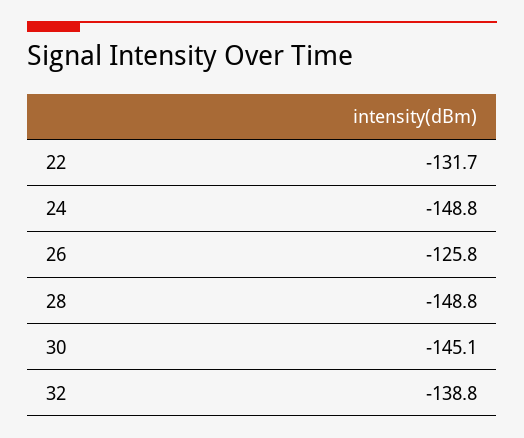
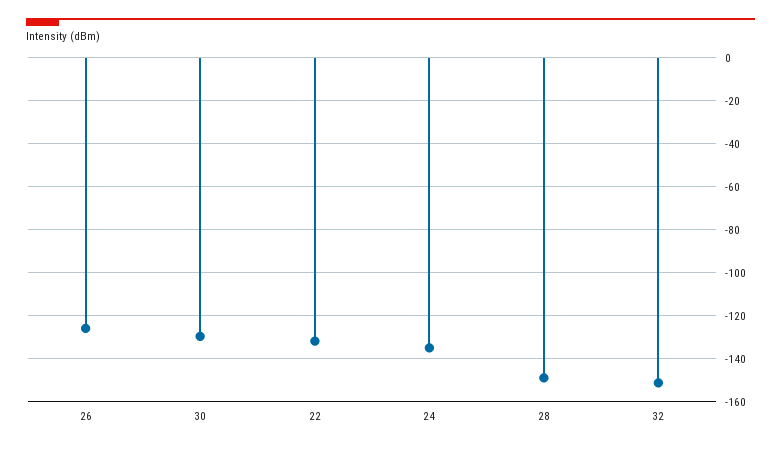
  {
    "22": -131.7,
-   "24": -148.8,
+   "24": -135,
    "26": -125.8,
    "28": -148.8,
-   "30": -145.1,
+   "30": -130,
-   "32": -138.8
+   "32": -150
  }

